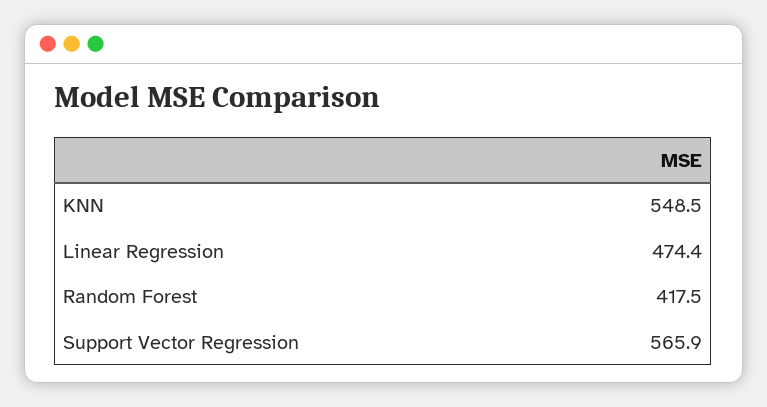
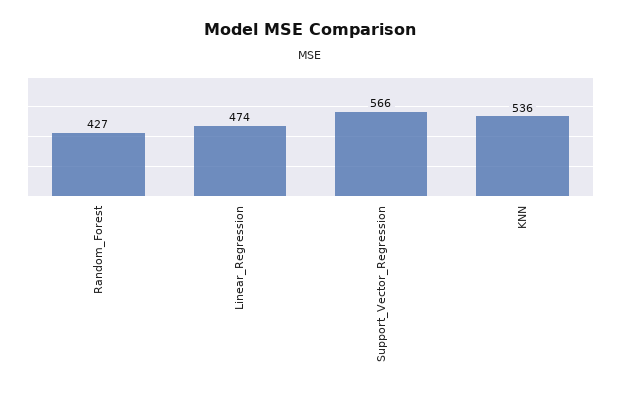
  {
-   "KNN": 548.5,
+   "KNN": 536,
    "Linear Regression": 474.4,
-   "Random Forest": 417.5,
+   "Random Forest": 427,
    "Support Vector Regression": 565.9
  }

